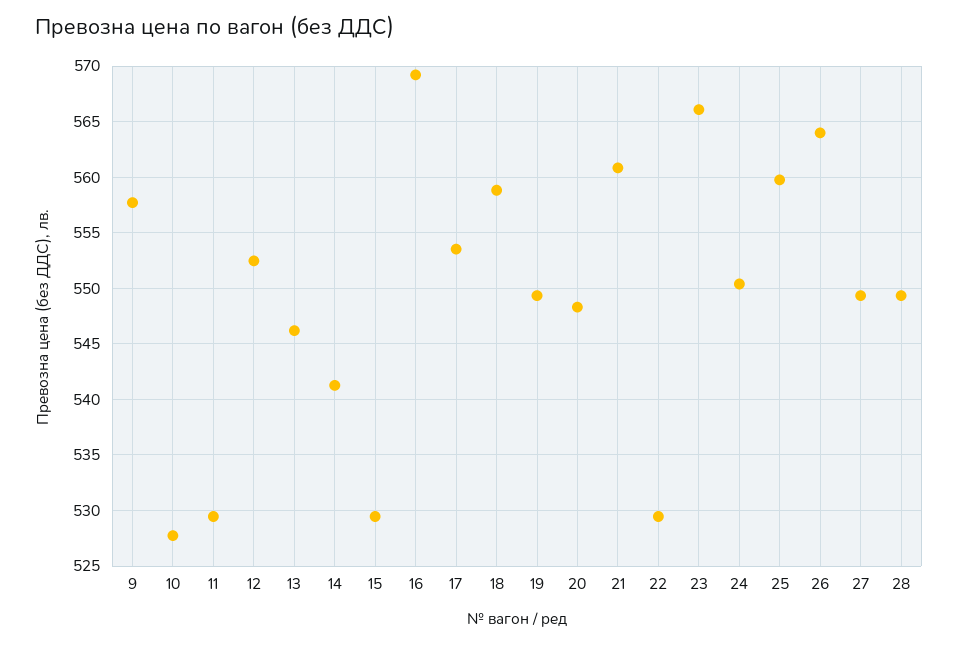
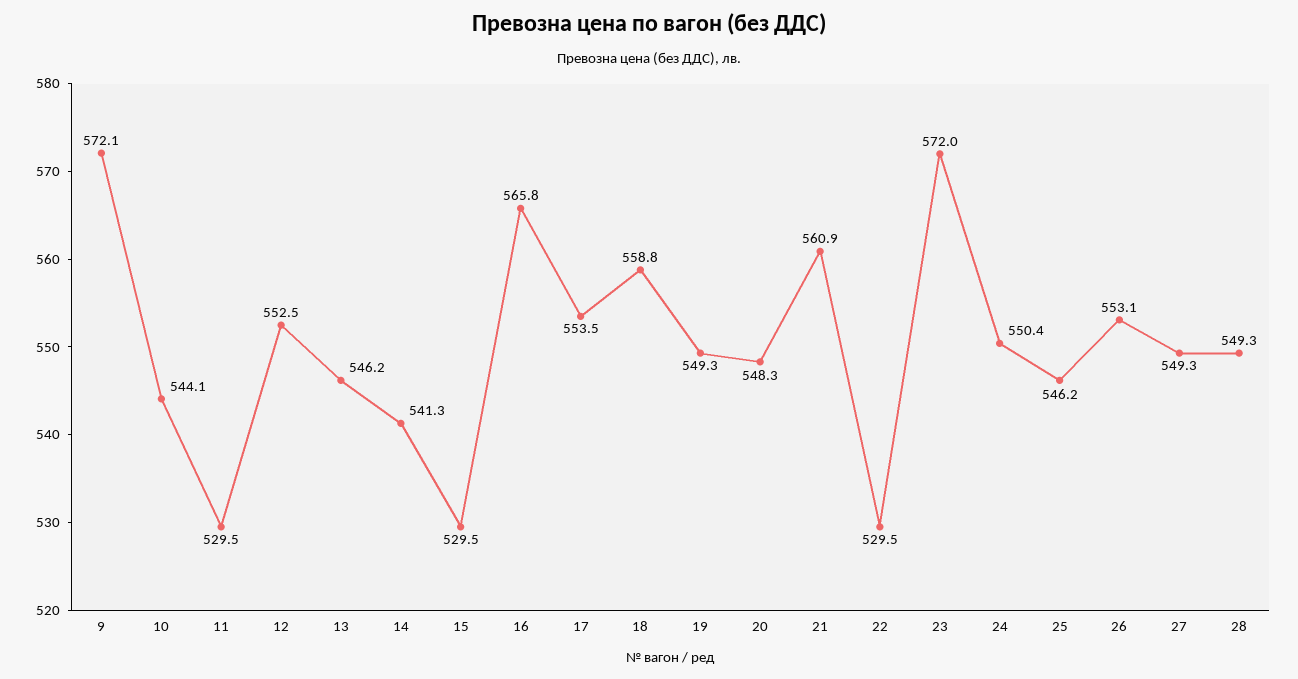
  {
-   "9": 558,
+   "9": 572.1,
-   "10": 528,
+   "10": 544.1,
    "11": 529.5,
    "12": 552.5,
    "13": 546.2,
    "14": 541.3,
    "15": 529.5,
-   "16": 569,
+   "16": 565.8,
    "17": 553.5,
    "18": 558.8,
    "19": 549.3,
    "20": 548.3,
    "21": 560.9,
    "22": 529.5,
-   "23": 566,
+   "23": 572,
    "24": 550.4,
-   "25": 560,
+   "25": 546.2,
-   "26": 564,
+   "26": 553.1,
    "27": 549.3,
    "28": 549.3
  }

